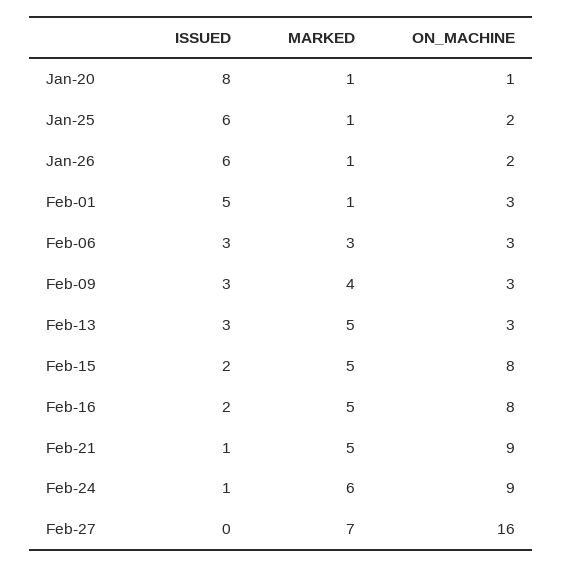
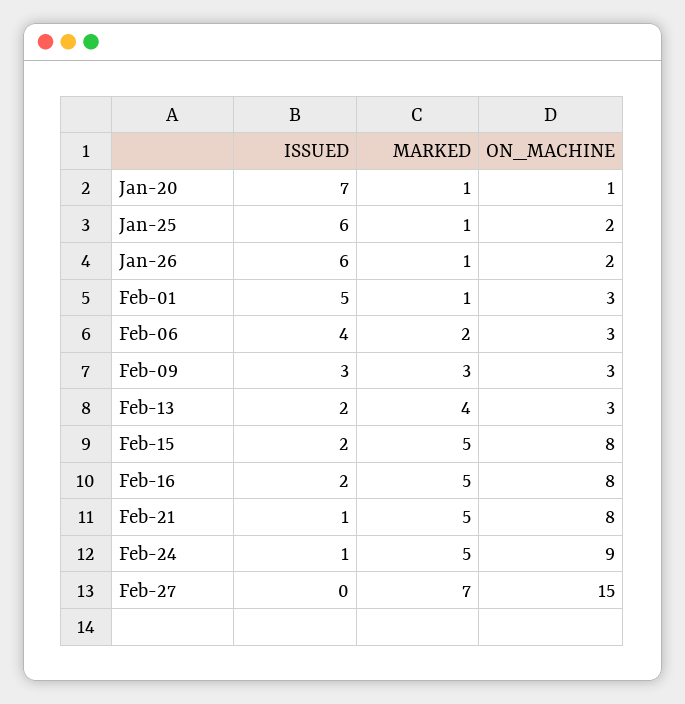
  {
    "ISSUED": {
-     "Jan-20": 8,
+     "Jan-20": 7,
      "Jan-25": 6,
      "Jan-26": 6,
      "Feb-01": 5,
-     "Feb-06": 3,
+     "Feb-06": 4,
      "Feb-09": 3,
-     "Feb-13": 3,
+     "Feb-13": 2,
      "Feb-15": 2,
      "Feb-16": 2,
      "Feb-21": 1,
      "Feb-24": 1,
      "Feb-27": 0
    },
    "MARKED": {
      "Jan-20": 1,
      "Jan-25": 1,
      "Jan-26": 1,
      "Feb-01": 1,
-     "Feb-06": 3,
+     "Feb-06": 2,
-     "Feb-09": 4,
+     "Feb-09": 3,
-     "Feb-13": 5,
+     "Feb-13": 4,
      "Feb-15": 5,
      "Feb-16": 5,
      "Feb-21": 5,
-     "Feb-24": 6,
+     "Feb-24": 5,
      "Feb-27": 7
    },
    "ON_MACHINE": {
      "Jan-20": 1,
      "Jan-25": 2,
      "Jan-26": 2,
      "Feb-01": 3,
      "Feb-06": 3,
      "Feb-09": 3,
      "Feb-13": 3,
      "Feb-15": 8,
      "Feb-16": 8,
-     "Feb-21": 9,
+     "Feb-21": 8,
      "Feb-24": 9,
-     "Feb-27": 16
+     "Feb-27": 15
    }
  }

